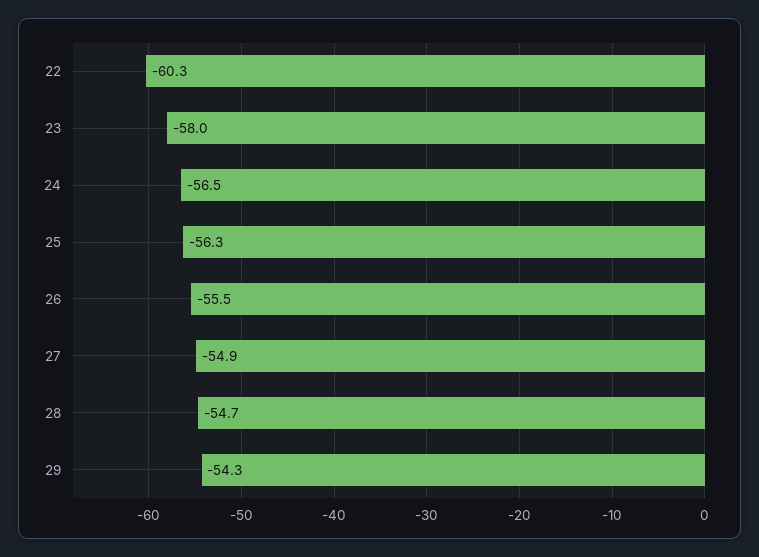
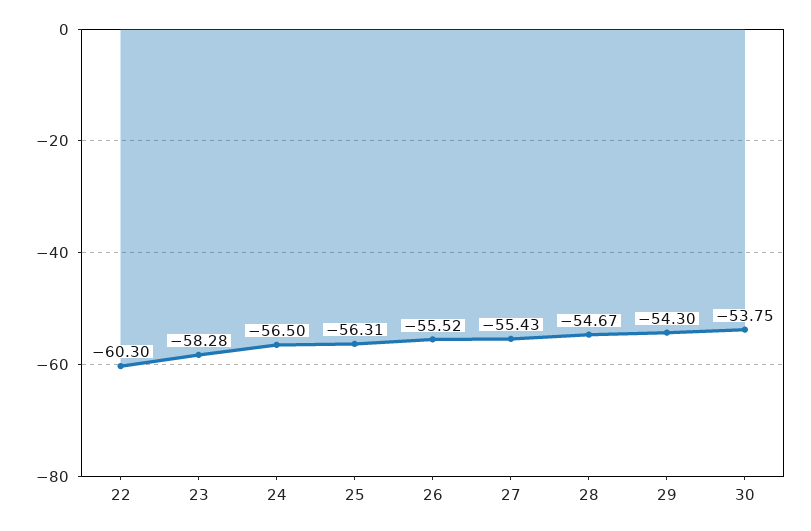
  {
    "22": -60.3,
-   "23": -58,
+   "23": -58.28,
    "24": -56.5,
    "25": -56.31,
    "26": -55.52,
-   "27": -54.9,
+   "27": -55.43,
    "28": -54.67,
-   "29": -54.3
+   "29": -54.3,
+   "30": -53.75
  }

